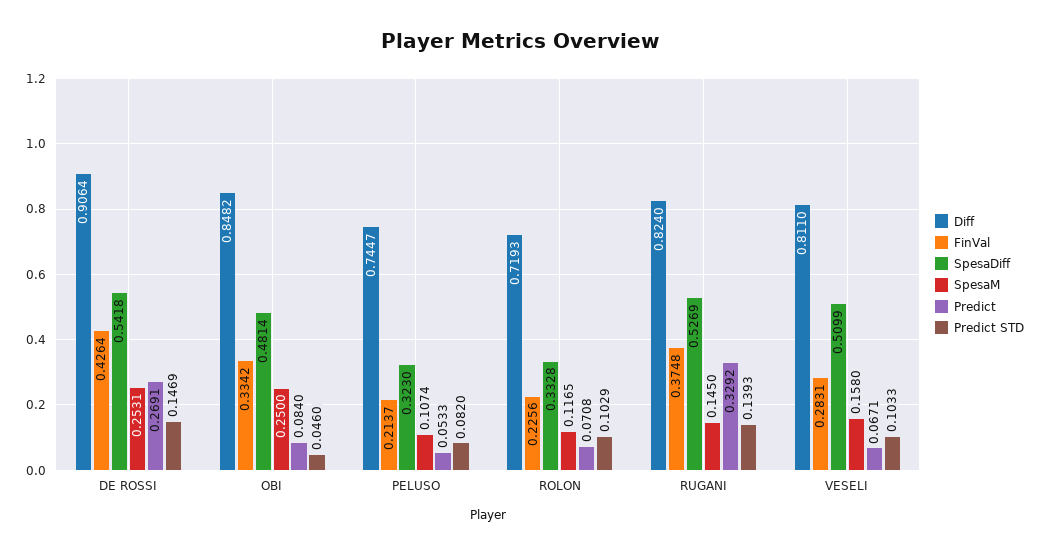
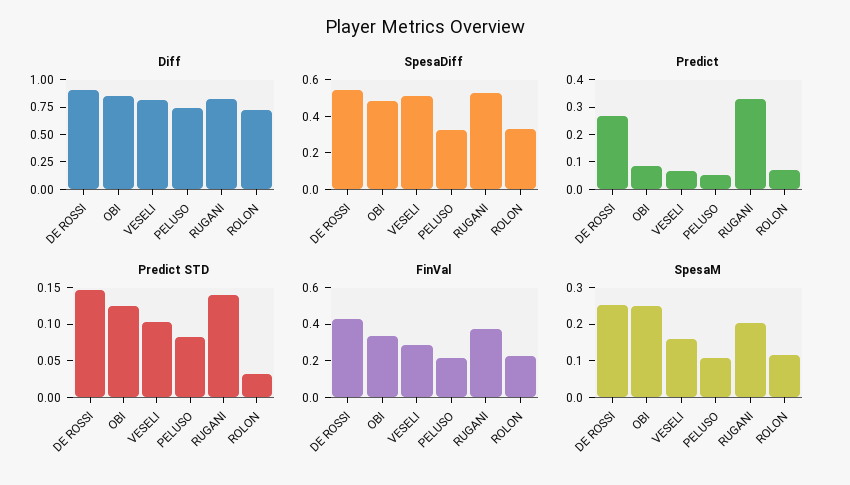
  {
    "Diff": {
      "DE ROSSI": 0.9064,
      "OBI": 0.8482,
      "PELUSO": 0.7447,
      "ROLON": 0.7193,
      "RUGANI": 0.824,
      "VESELI": 0.811
    },
    "FinVal": {
      "DE ROSSI": 0.4264,
      "OBI": 0.3342,
      "PELUSO": 0.2137,
      "ROLON": 0.2256,
      "RUGANI": 0.3748,
      "VESELI": 0.2831
    },
    "SpesaDiff": {
      "DE ROSSI": 0.5418,
      "OBI": 0.4814,
      "PELUSO": 0.323,
      "ROLON": 0.3328,
      "RUGANI": 0.5269,
      "VESELI": 0.5099
    },
    "SpesaM": {
      "DE ROSSI": 0.2531,
      "OBI": 0.25,
      "PELUSO": 0.1074,
      "ROLON": 0.1165,
-     "RUGANI": 0.145,
+     "RUGANI": 0.2,
      "VESELI": 0.158
    },
    "Predict": {
      "DE ROSSI": 0.2691,
      "OBI": 0.084,
      "PELUSO": 0.0533,
      "ROLON": 0.0708,
      "RUGANI": 0.3292,
      "VESELI": 0.0671
    },
    "Predict STD": {
      "DE ROSSI": 0.1469,
-     "OBI": 0.046,
+     "OBI": 0.125,
      "PELUSO": 0.082,
-     "ROLON": 0.1029,
+     "ROLON": 0.025,
      "RUGANI": 0.1393,
      "VESELI": 0.1033
    }
  }

